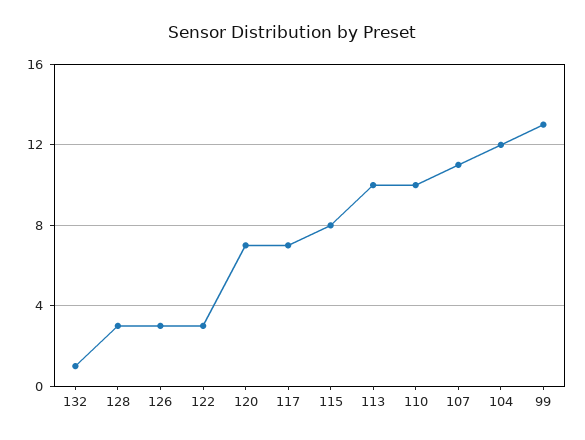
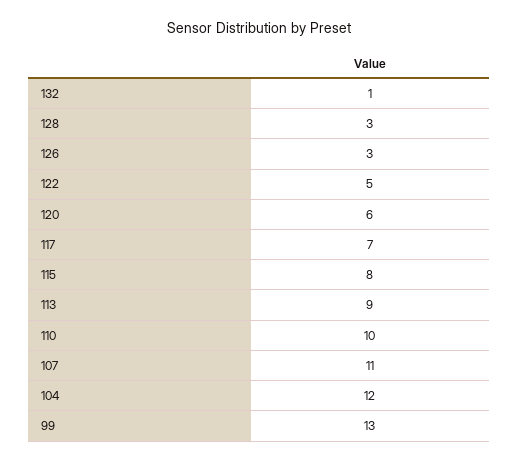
  {
    "132": 1,
    "128": 3,
    "126": 3,
-   "122": 3,
+   "122": 5,
-   "120": 7,
+   "120": 6,
    "117": 7,
    "115": 8,
-   "113": 10,
+   "113": 9,
    "110": 10,
    "107": 11,
    "104": 12,
    "99": 13
  }

